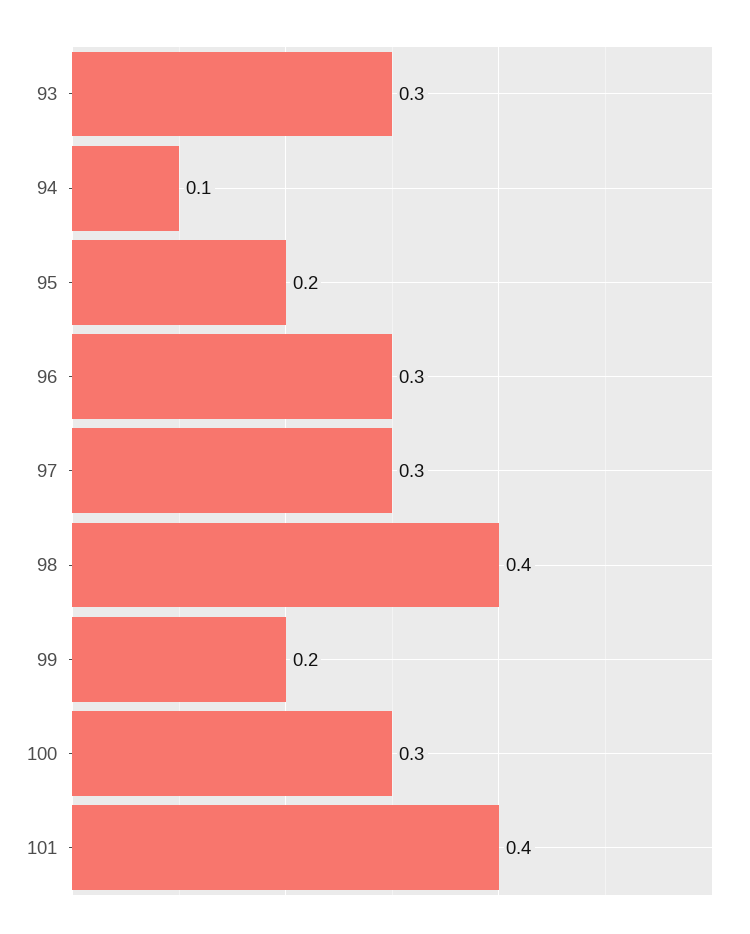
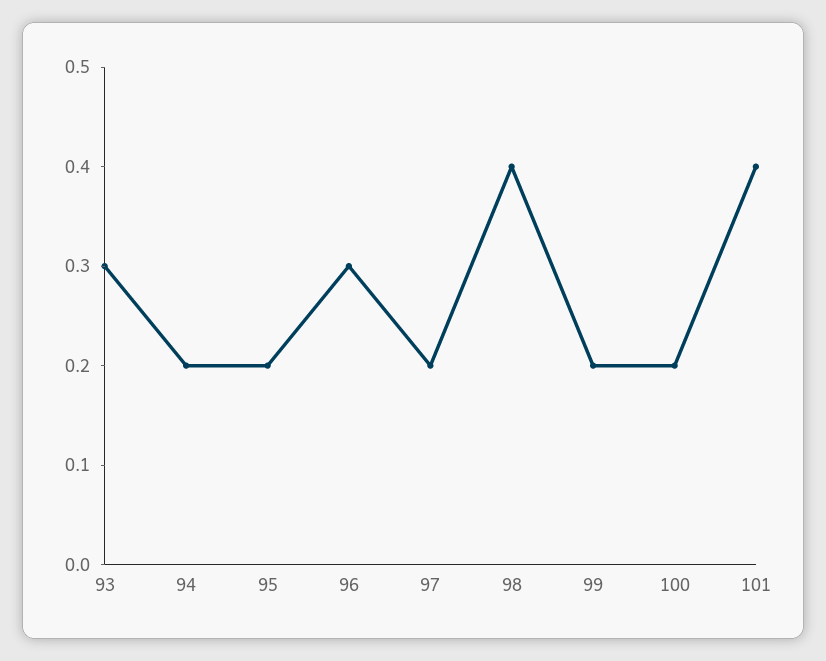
  {
    "93": 0.3,
-   "94": 0.1,
+   "94": 0.2,
    "95": 0.2,
    "96": 0.3,
-   "97": 0.3,
+   "97": 0.2,
    "98": 0.4,
    "99": 0.2,
-   "100": 0.3,
+   "100": 0.2,
    "101": 0.4
  }

